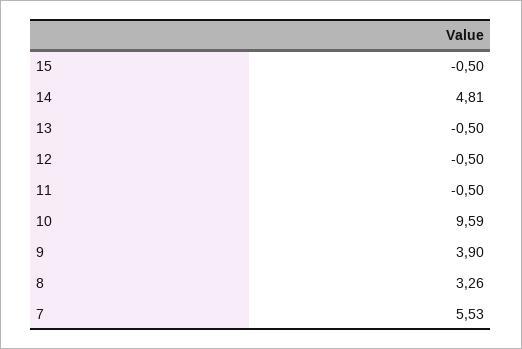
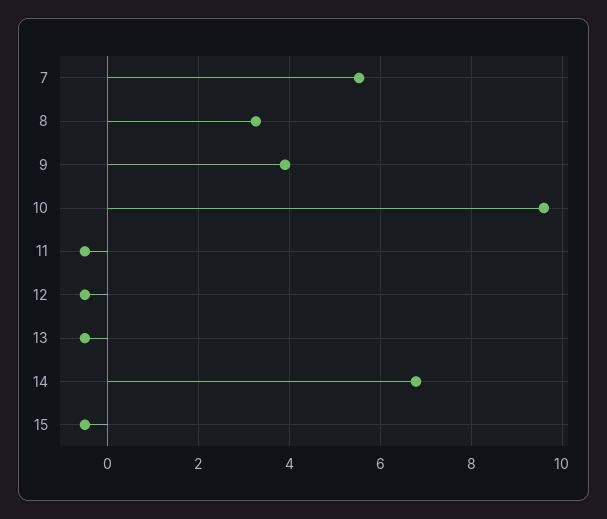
  {
    "15": -0.5,
-   "14": 4.81,
+   "14": 6.8,
    "13": -0.5,
    "12": -0.5,
    "11": -0.5,
    "10": 9.59,
    "9": 3.9,
    "8": 3.26,
    "7": 5.53
  }

